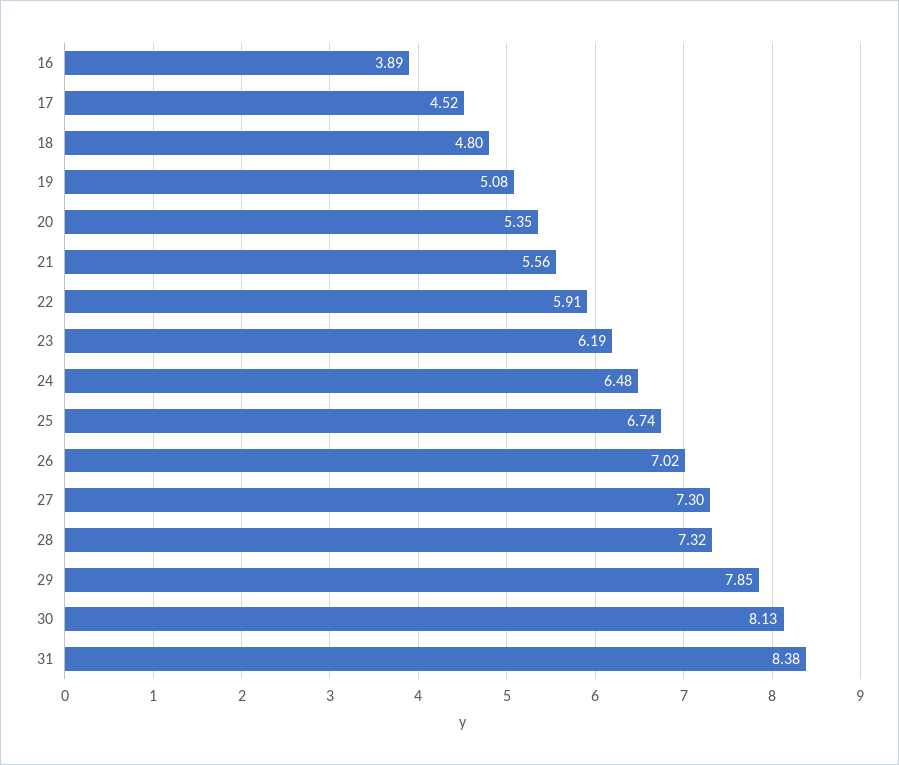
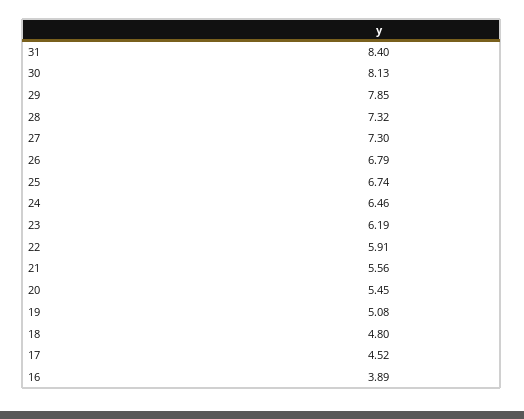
  {
    "16": 3.89,
    "17": 4.52,
    "18": 4.8,
    "19": 5.08,
-   "20": 5.35,
+   "20": 5.45,
    "21": 5.56,
    "22": 5.91,
    "23": 6.19,
-   "24": 6.48,
+   "24": 6.46,
    "25": 6.74,
-   "26": 7.02,
+   "26": 6.79,
    "27": 7.3,
    "28": 7.32,
    "29": 7.85,
    "30": 8.13,
-   "31": 8.38
+   "31": 8.4
  }

